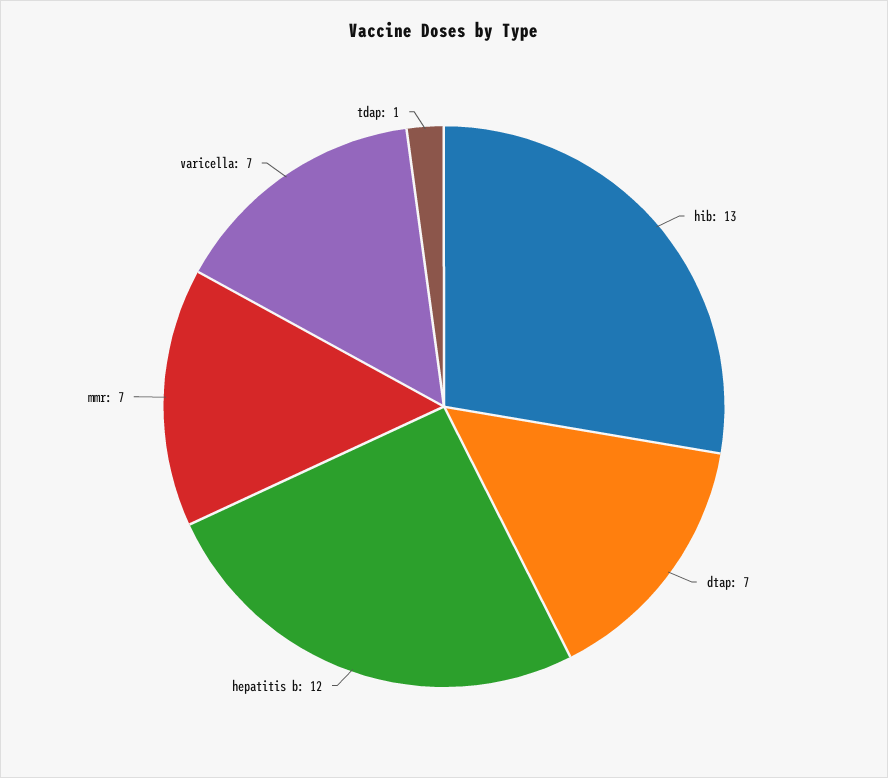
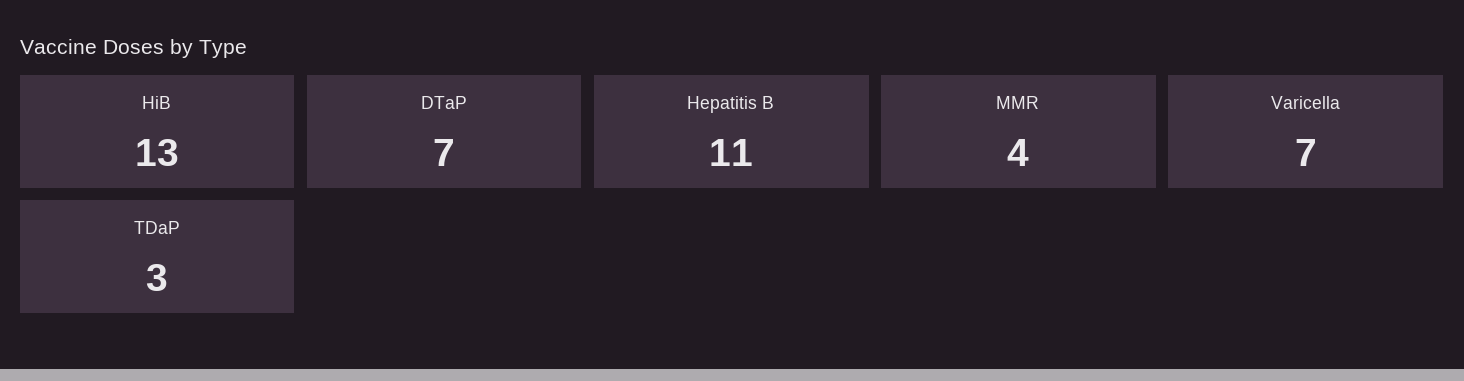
  {
    "hib": 13,
    "dtap": 7,
-   "hepatitis b": 12,
+   "hepatitis b": 11,
-   "mmr": 7,
+   "mmr": 4,
    "varicella": 7,
-   "tdap": 1
+   "tdap": 3
  }

